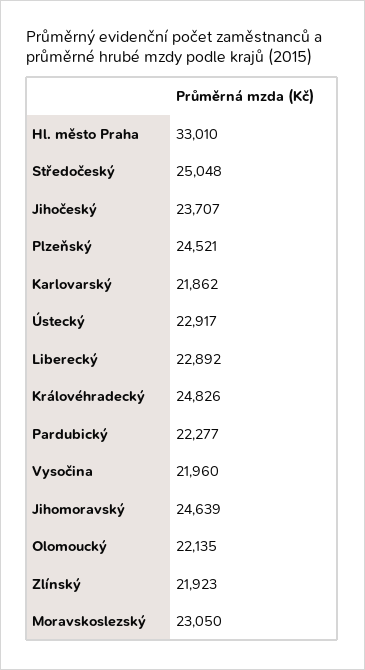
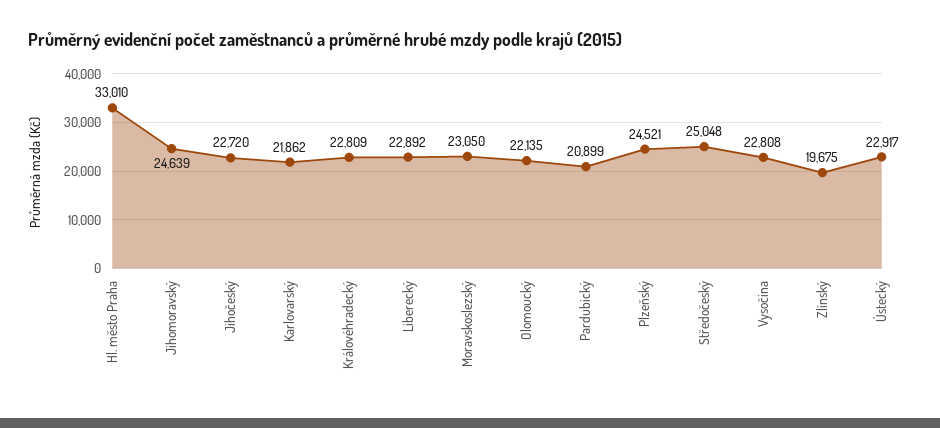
  {
    "Hl. město Praha": 33010,
    "Středočeský": 25048,
-   "Jihočeský": 23707,
+   "Jihočeský": 22720,
    "Plzeňský": 24521,
    "Karlovarský": 21862,
    "Ústecký": 22917,
    "Liberecký": 22892,
-   "Královéhradecký": 24826,
+   "Královéhradecký": 22809,
-   "Pardubický": 22277,
+   "Pardubický": 20899,
-   "Vysočina": 21960,
+   "Vysočina": 22808,
    "Jihomoravský": 24639,
    "Olomoucký": 22135,
-   "Zlínský": 21923,
+   "Zlínský": 19675,
    "Moravskoslezský": 23050
  }

